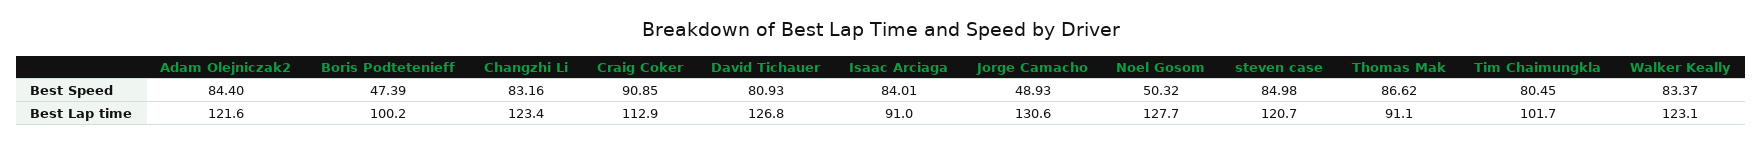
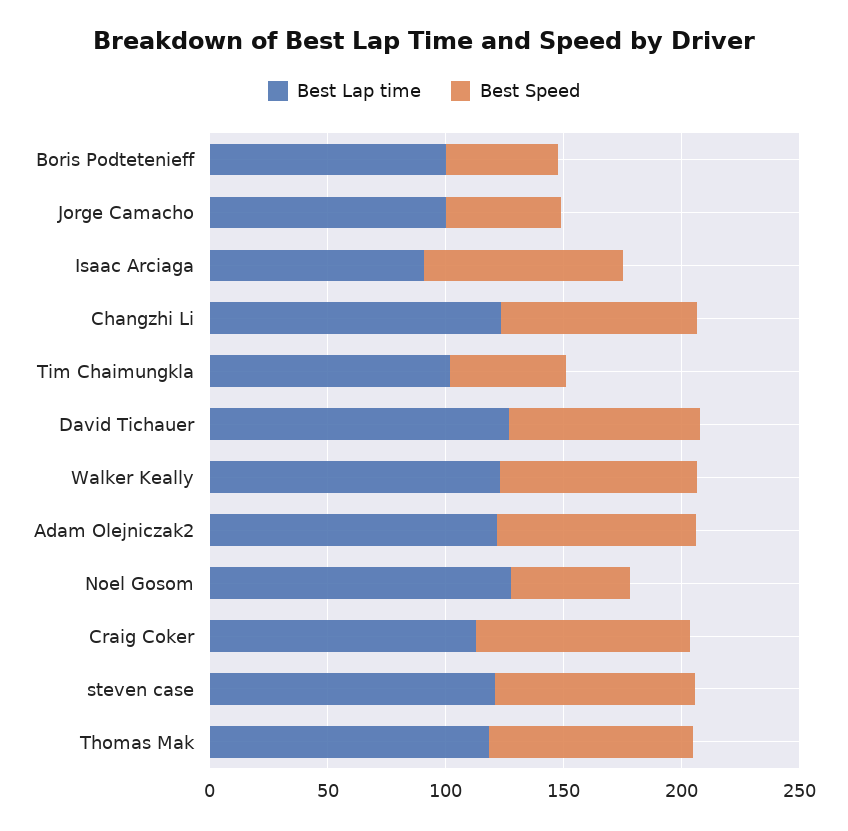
  {
    "Best Speed": {
      "Adam Olejniczak2": 84.4,
      "Boris Podtetenieff": 47.39,
      "Changzhi Li": 83.16,
      "Craig Coker": 90.85,
      "David Tichauer": 80.93,
      "Isaac Arciaga": 84.01,
      "Jorge Camacho": 48.93,
      "Noel Gosom": 50.32,
      "steven case": 84.98,
      "Thomas Mak": 86.62,
-     "Tim Chaimungkla": 80.45,
+     "Tim Chaimungkla": 50,
      "Walker Keally": 83.37
    },
    "Best Lap time": {
      "Adam Olejniczak2": 121.6,
      "Boris Podtetenieff": 100.2,
      "Changzhi Li": 123.4,
      "Craig Coker": 112.9,
      "David Tichauer": 126.8,
      "Isaac Arciaga": 91,
-     "Jorge Camacho": 130.6,
+     "Jorge Camacho": 100,
      "Noel Gosom": 127.7,
      "steven case": 120.7,
-     "Thomas Mak": 91.1,
+     "Thomas Mak": 120,
      "Tim Chaimungkla": 101.7,
      "Walker Keally": 123.1
    }
  }

